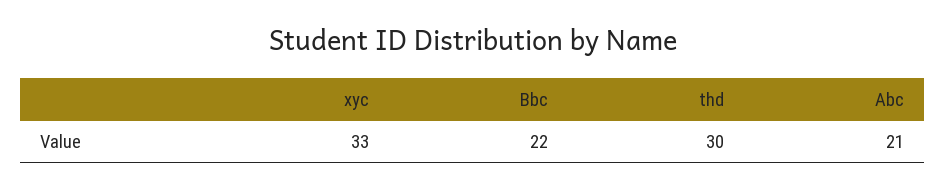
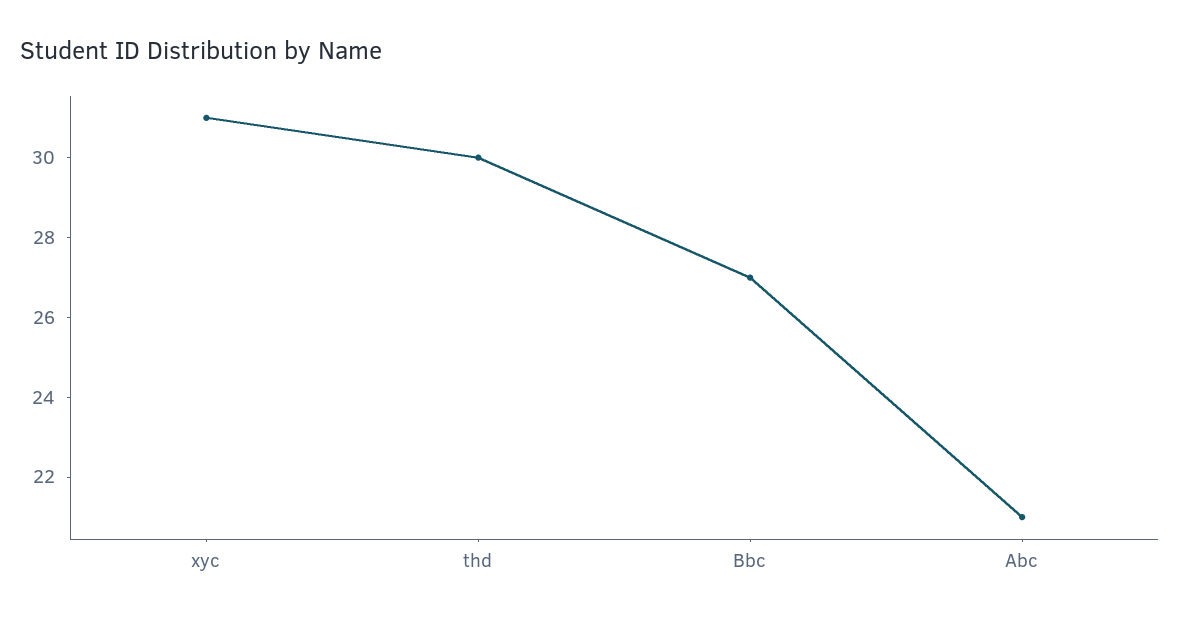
  {
-   "xyc": 33,
+   "xyc": 31,
-   "Bbc": 22,
+   "Bbc": 27,
    "thd": 30,
    "Abc": 21
  }

